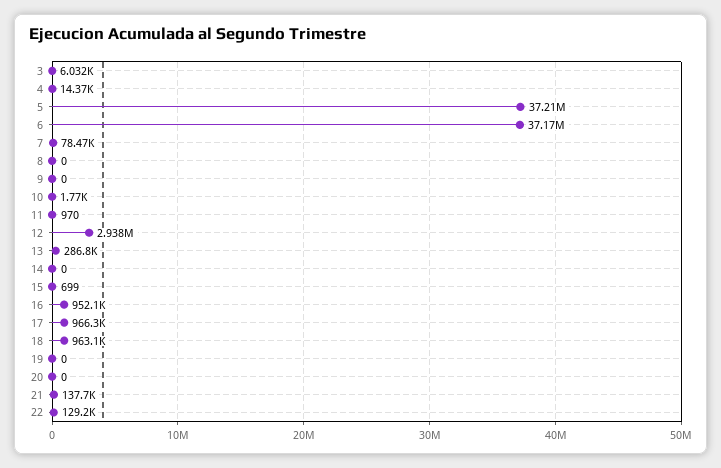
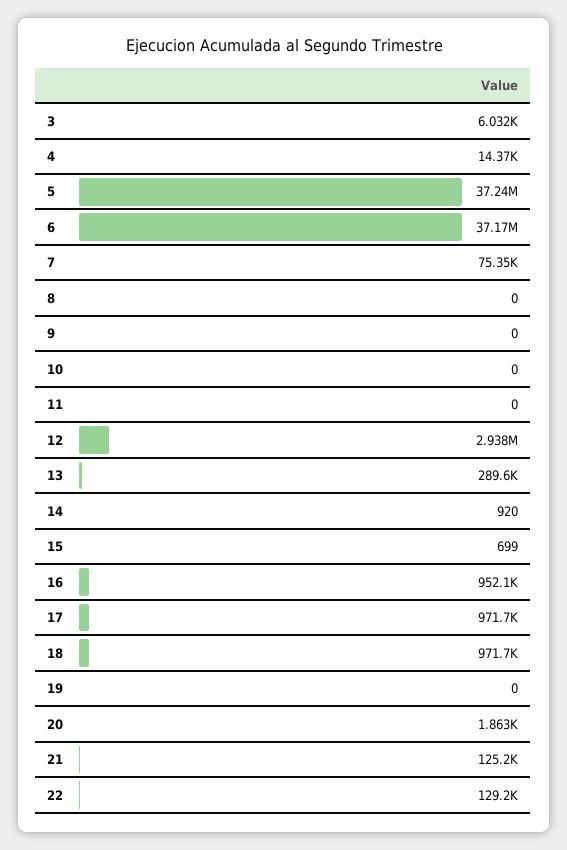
  {
    "3": 6032,
    "4": 14370,
-   "5": 37210000,
+   "5": 37240000,
    "6": 37170000,
-   "7": 78470,
+   "7": 75350,
    "8": 0,
    "9": 0,
-   "10": 1770,
+   "10": 0,
-   "11": 970,
+   "11": 0,
    "12": 2938000,
-   "13": 286800,
+   "13": 289600,
-   "14": 0,
+   "14": 920,
    "15": 699,
    "16": 952100,
-   "17": 966300,
+   "17": 971700,
-   "18": 963100,
+   "18": 971700,
    "19": 0,
-   "20": 0,
+   "20": 1863,
-   "21": 137700,
+   "21": 125200,
    "22": 129200
  }

